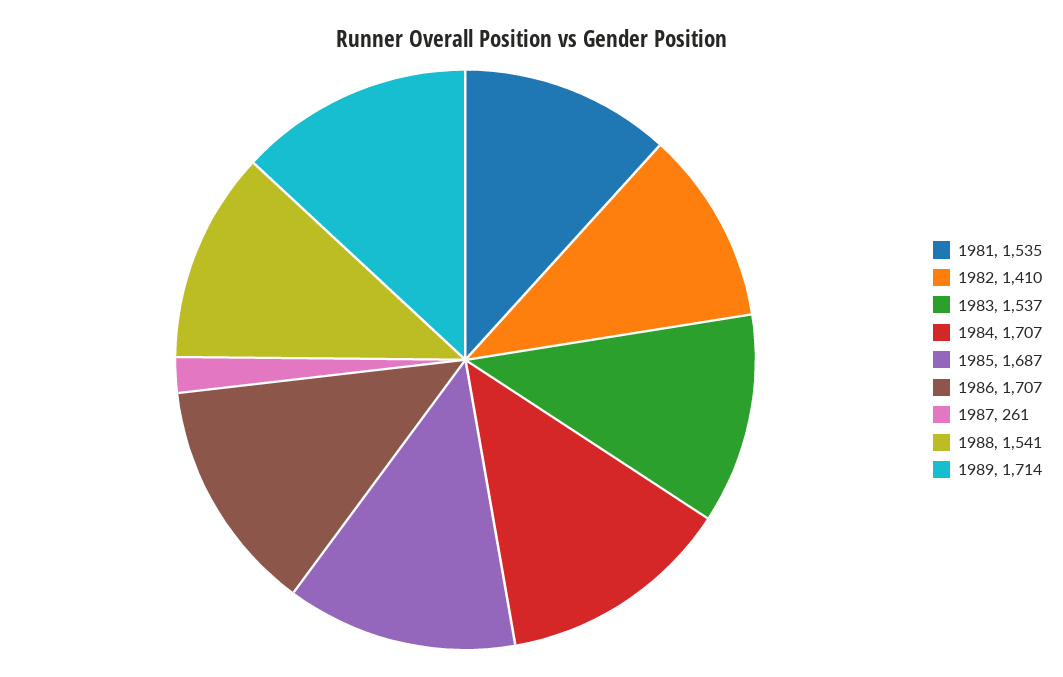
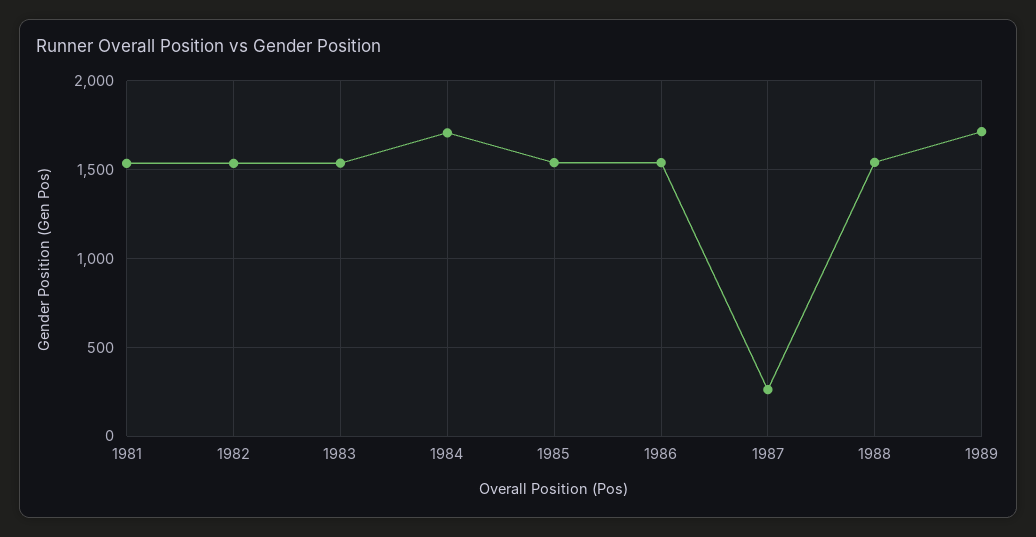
  {
    "1981": 1535,
-   "1982": 1410,
+   "1982": 1550,
    "1983": 1537,
    "1984": 1707,
-   "1985": 1687,
+   "1985": 1550,
-   "1986": 1707,
+   "1986": 1550,
    "1987": 261,
    "1988": 1541,
    "1989": 1714
  }

